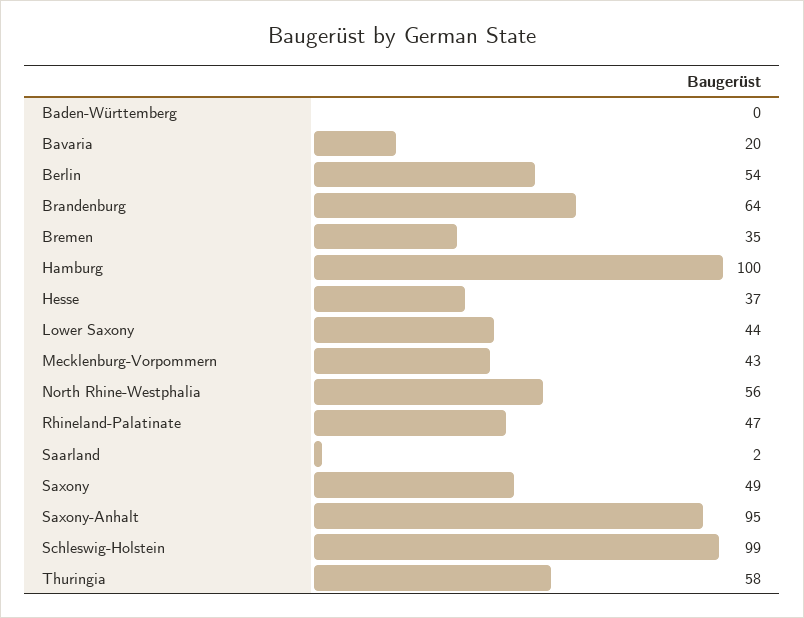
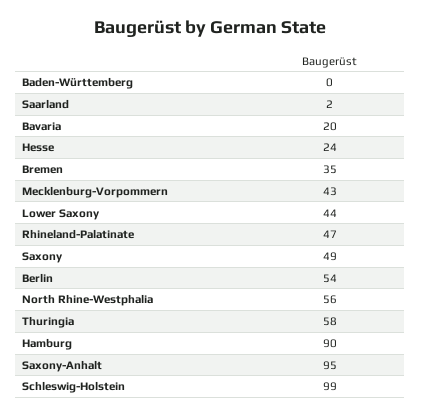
  {
    "Baden-Württemberg": 0,
    "Bavaria": 20,
    "Berlin": 54,
-   "Brandenburg": 64,
    "Bremen": 35,
-   "Hamburg": 100,
+   "Hamburg": 90,
-   "Hesse": 37,
+   "Hesse": 24,
    "Lower Saxony": 44,
    "Mecklenburg-Vorpommern": 43,
    "North Rhine-Westphalia": 56,
    "Rhineland-Palatinate": 47,
    "Saarland": 2,
    "Saxony": 49,
    "Saxony-Anhalt": 95,
    "Schleswig-Holstein": 99,
    "Thuringia": 58
  }

